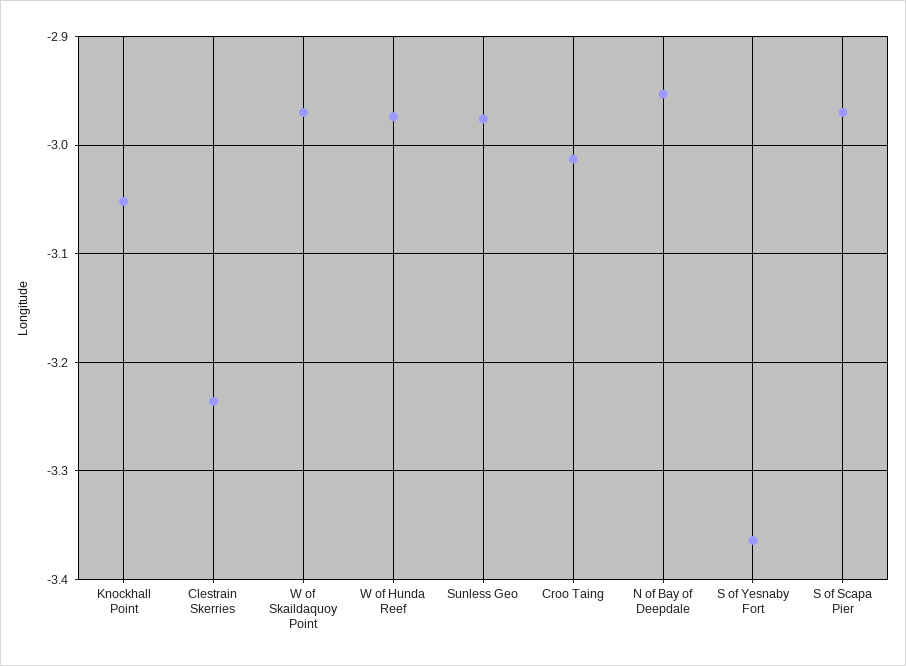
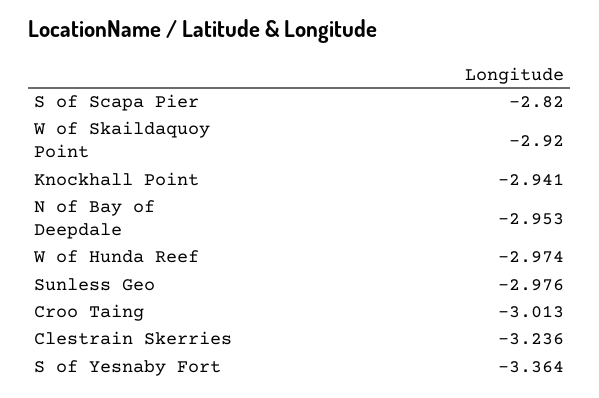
  {
-   "Knockhall Point": -3.05,
+   "Knockhall Point": -2.941,
    "Clestrain Skerries": -3.236,
-   "W of Skaildaquoy Point": -2.97,
+   "W of Skaildaquoy Point": -2.92,
    "W of Hunda Reef": -2.974,
    "Sunless Geo": -2.976,
    "Croo Taing": -3.013,
    "N of Bay of Deepdale": -2.953,
    "S of Yesnaby Fort": -3.364,
-   "S of Scapa Pier": -2.97
+   "S of Scapa Pier": -2.82
  }

